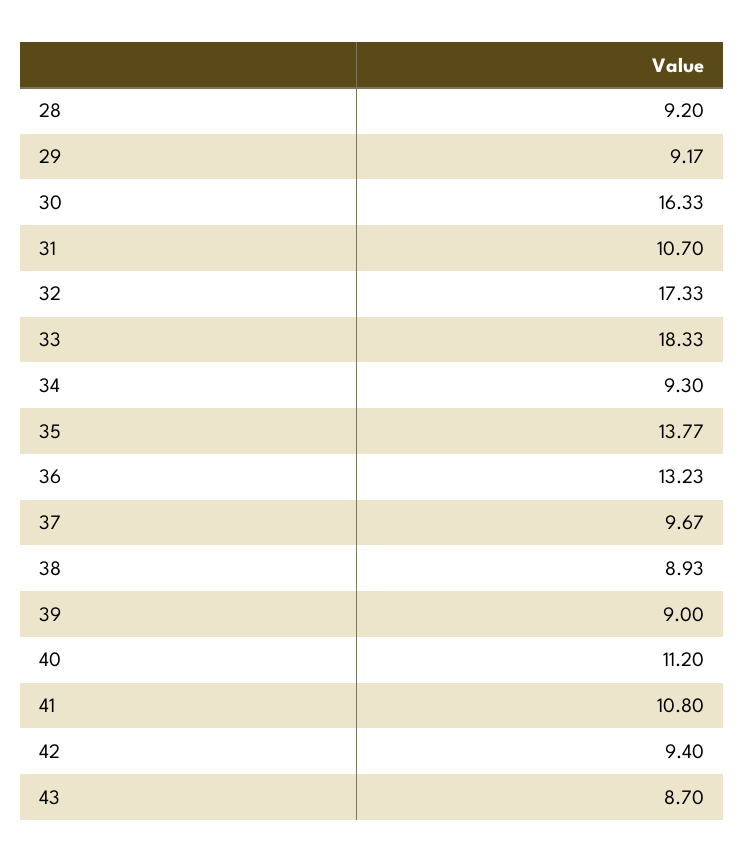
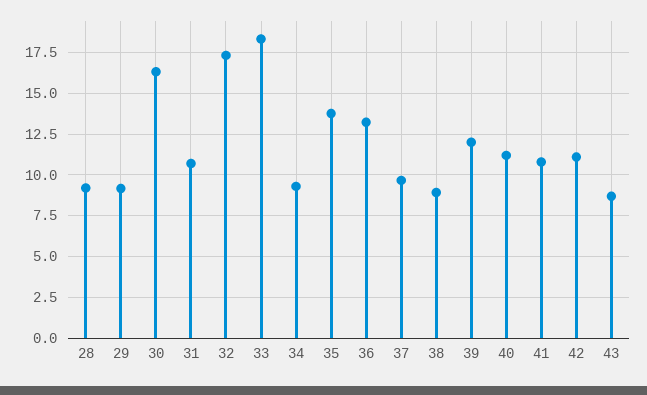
  {
    "28": 9.2,
    "29": 9.17,
    "30": 16.33,
    "31": 10.7,
    "32": 17.33,
    "33": 18.33,
    "34": 9.3,
    "35": 13.77,
    "36": 13.23,
    "37": 9.67,
    "38": 8.93,
-   "39": 9,
+   "39": 12,
    "40": 11.2,
    "41": 10.8,
-   "42": 9.4,
+   "42": 11,
    "43": 8.7
  }

